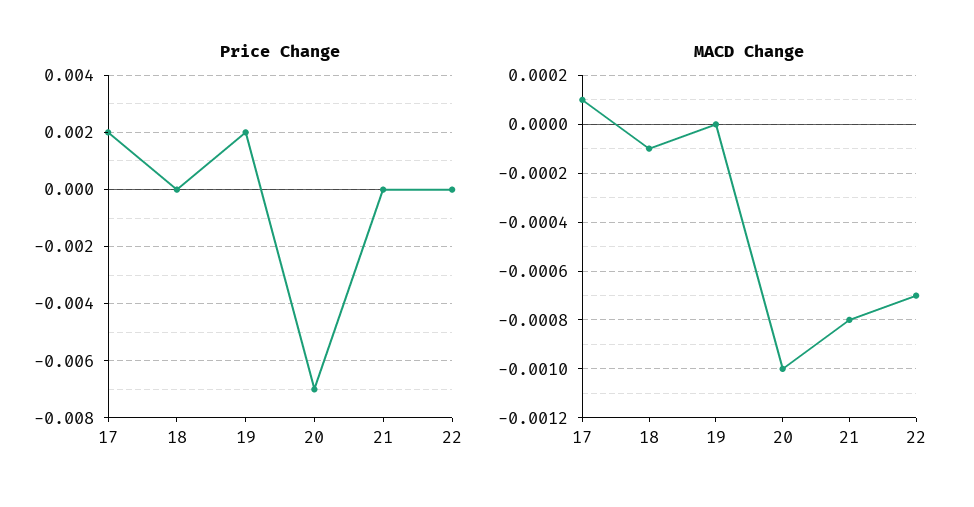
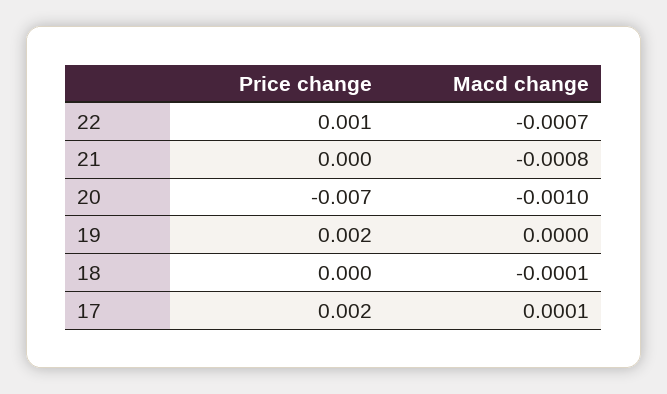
  {
    "Price Change": {
      "17": 0.002,
      "18": 0,
      "19": 0.002,
      "20": -0.007,
      "21": 0,
-     "22": 0
+     "22": 0.001
    },
    "MACD Change": {
      "17": 0.0001,
      "18": -0.0001,
      "19": 0,
      "20": -0.001,
      "21": -0.0008,
      "22": -0.0007
    }
  }

